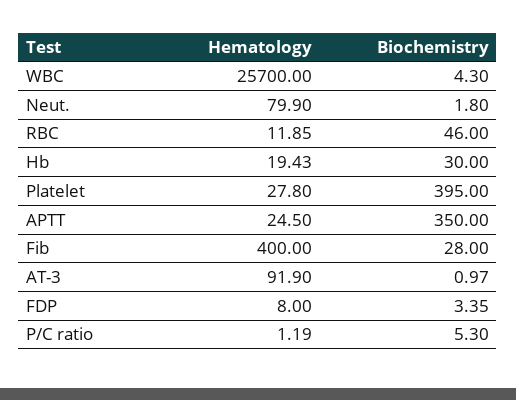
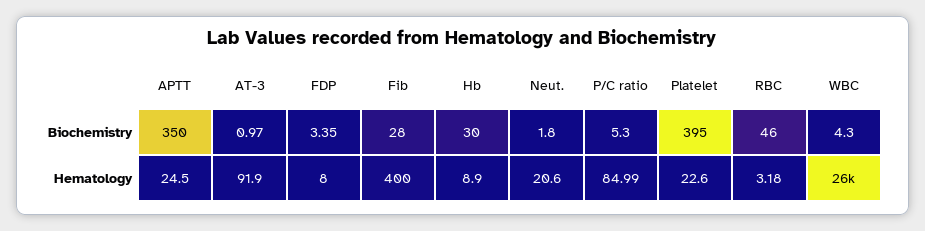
  {
    "Hematology": {
      "WBC": 25700,
-     "Neut.": 79.9,
+     "Neut.": 20.6,
-     "RBC": 11.85,
+     "RBC": 3.18,
-     "Hb": 19.43,
+     "Hb": 8.9,
-     "Platelet": 27.8,
+     "Platelet": 22.6,
      "APTT": 24.5,
      "Fib": 400,
      "AT-3": 91.9,
      "FDP": 8,
-     "P/C ratio": 1.19
+     "P/C ratio": 84.99
    },
    "Biochemistry": {
      "WBC": 4.3,
      "Neut.": 1.8,
      "RBC": 46,
      "Hb": 30,
      "Platelet": 395,
      "APTT": 350,
      "Fib": 28,
      "AT-3": 0.97,
      "FDP": 3.35,
      "P/C ratio": 5.3
    }
  }

